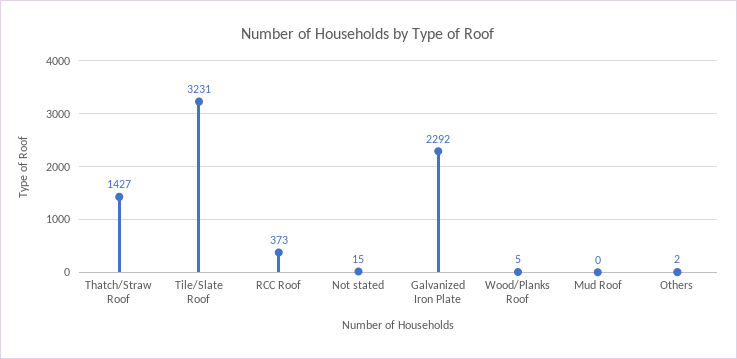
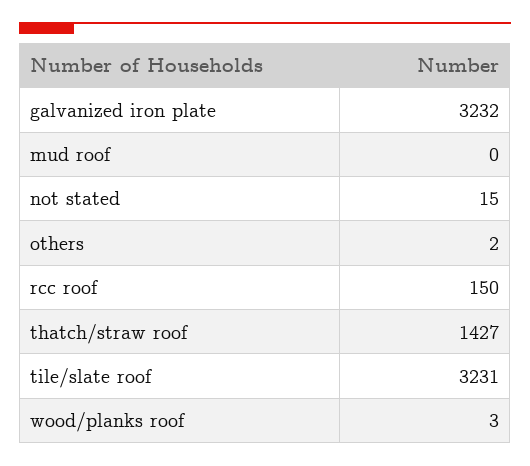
  {
    "Thatch/Straw Roof": 1427,
    "Tile/Slate Roof": 3231,
-   "RCC Roof": 373,
+   "RCC Roof": 150,
    "Not stated": 15,
-   "Galvanized Iron Plate": 2292,
+   "Galvanized Iron Plate": 3232,
-   "Wood/Planks Roof": 5,
+   "Wood/Planks Roof": 3,
    "Mud Roof": 0,
    "Others": 2
  }

